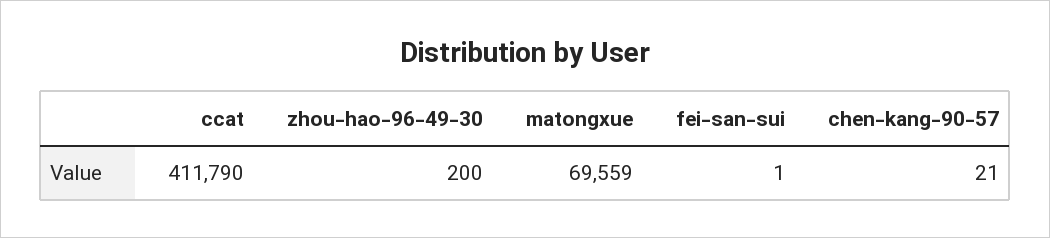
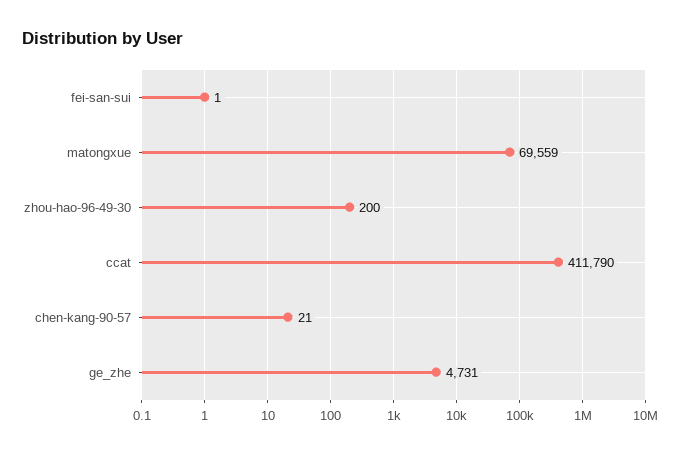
  {
    "ccat": 411790,
    "zhou-hao-96-49-30": 200,
    "matongxue": 69559,
    "fei-san-sui": 1,
-   "chen-kang-90-57": 21
+   "chen-kang-90-57": 21,
+   "ge_zhe": 4731
  }

